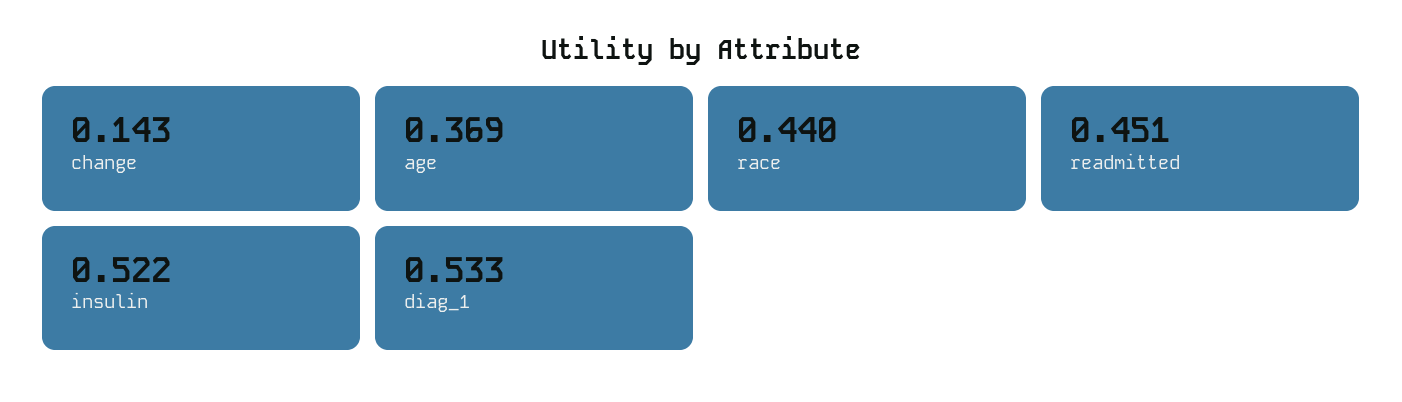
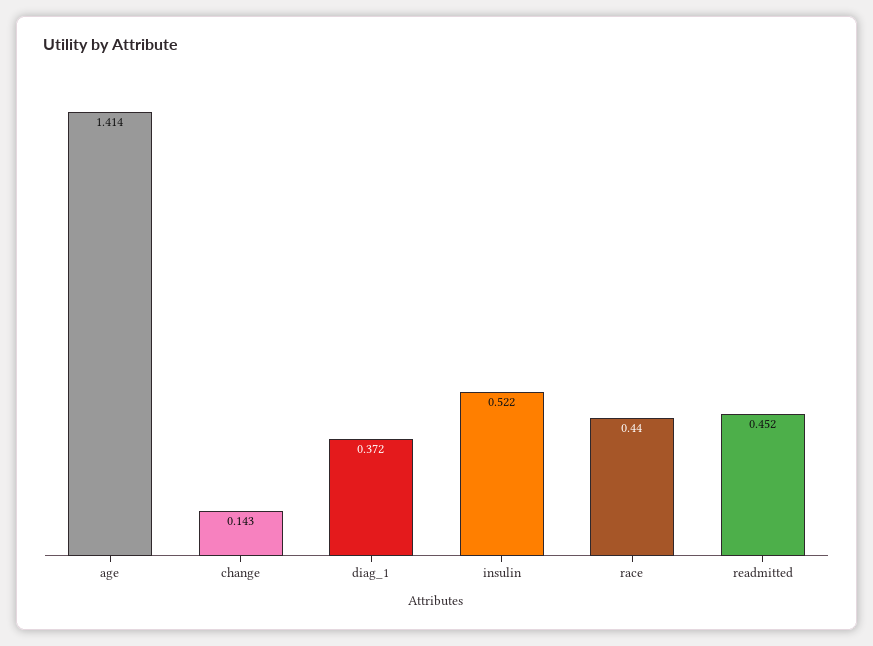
  {
    "change": 0.143,
-   "age": 0.369,
+   "age": 1.414,
    "race": 0.44,
-   "readmitted": 0.451,
+   "readmitted": 0.452,
    "insulin": 0.522,
-   "diag_1": 0.533
+   "diag_1": 0.372
  }

